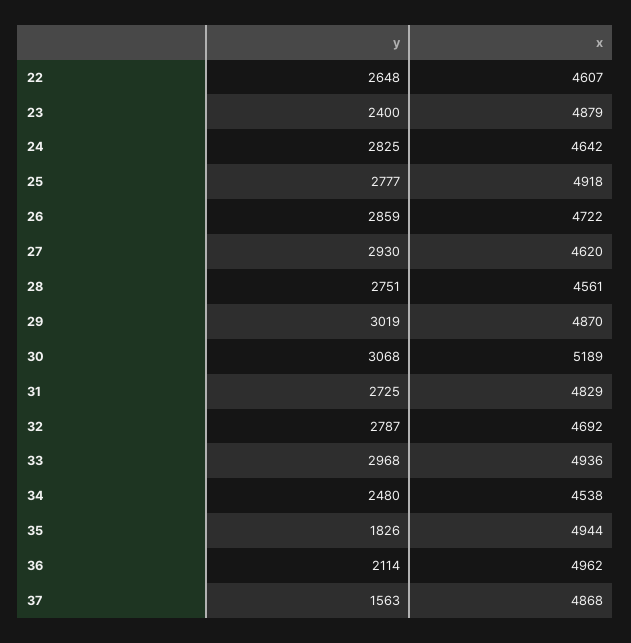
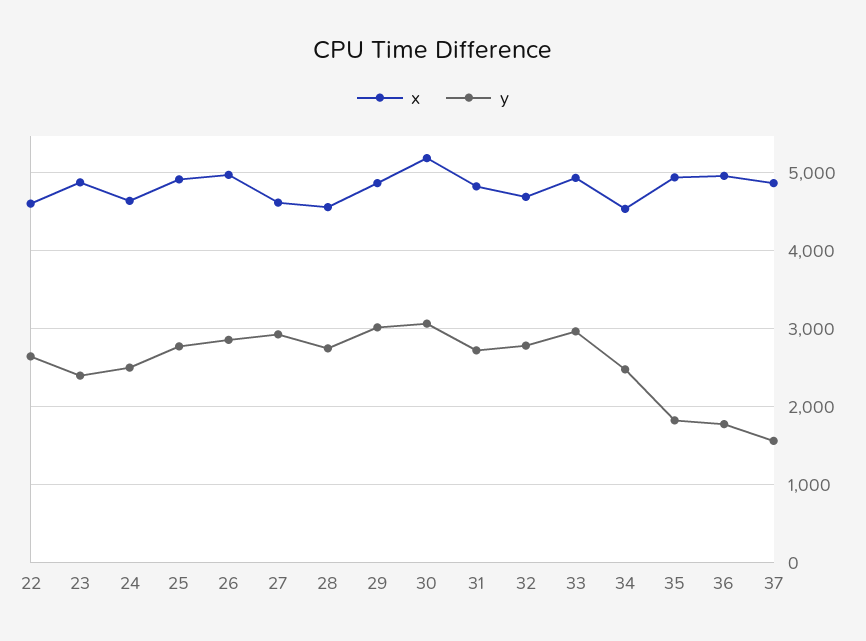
  {
    "y": {
      "22": 2648,
      "23": 2400,
-     "24": 2825,
+     "24": 2500,
      "25": 2777,
      "26": 2859,
      "27": 2930,
      "28": 2751,
      "29": 3019,
      "30": 3068,
      "31": 2725,
      "32": 2787,
      "33": 2968,
      "34": 2480,
      "35": 1826,
-     "36": 2114,
+     "36": 1800,
      "37": 1563
    },
    "x": {
      "22": 4607,
      "23": 4879,
      "24": 4642,
      "25": 4918,
-     "26": 4722,
+     "26": 5000,
      "27": 4620,
      "28": 4561,
      "29": 4870,
      "30": 5189,
      "31": 4829,
      "32": 4692,
      "33": 4936,
      "34": 4538,
      "35": 4944,
      "36": 4962,
      "37": 4868
    }
  }

